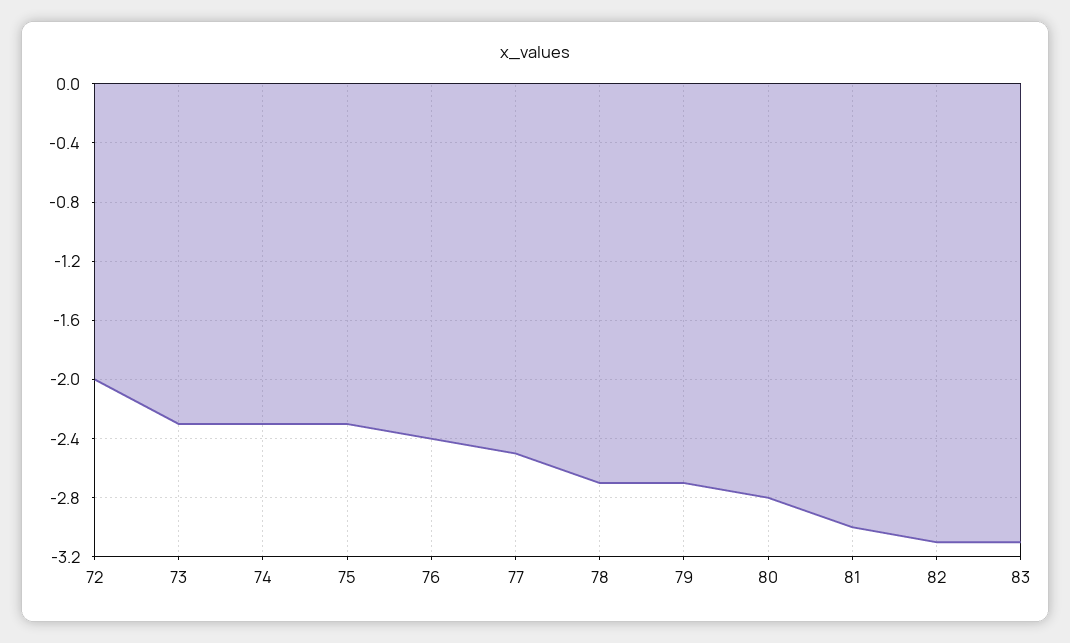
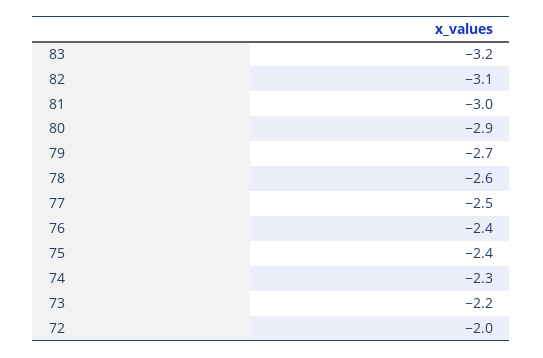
  {
    "72": -2,
-   "73": -2.3,
+   "73": -2.2,
    "74": -2.3,
-   "75": -2.3,
+   "75": -2.4,
    "76": -2.4,
    "77": -2.5,
-   "78": -2.7,
+   "78": -2.6,
    "79": -2.7,
-   "80": -2.8,
+   "80": -2.9,
    "81": -3,
    "82": -3.1,
-   "83": -3.1
+   "83": -3.2
  }

